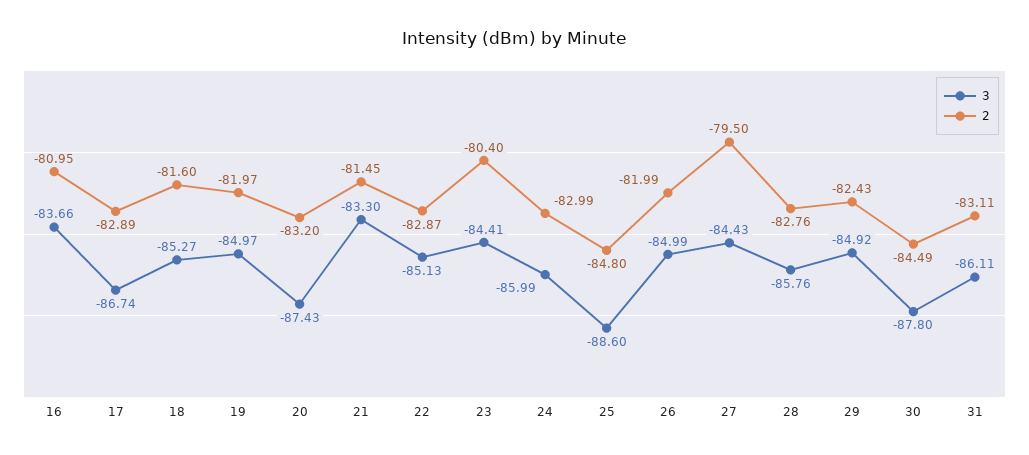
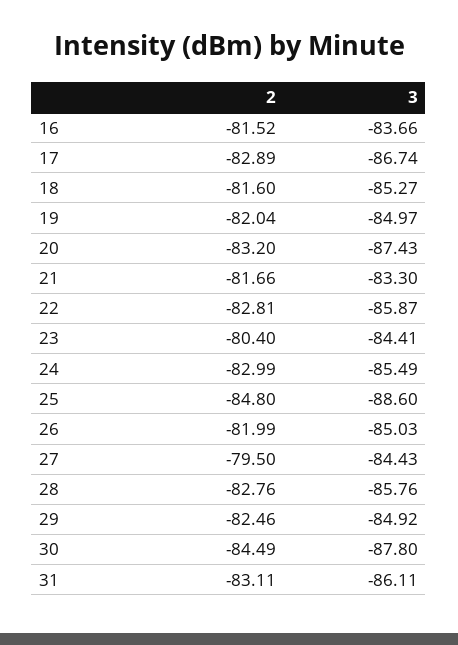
  {
    "3": {
      "16": -83.66,
      "17": -86.74,
      "18": -85.27,
      "19": -84.97,
      "20": -87.43,
      "21": -83.3,
-     "22": -85.13,
+     "22": -85.87,
      "23": -84.41,
-     "24": -85.99,
+     "24": -85.49,
      "25": -88.6,
-     "26": -84.99,
+     "26": -85.03,
      "27": -84.43,
      "28": -85.76,
      "29": -84.92,
      "30": -87.8,
      "31": -86.11
    },
    "2": {
-     "16": -80.95,
+     "16": -81.52,
      "17": -82.89,
      "18": -81.6,
-     "19": -81.97,
+     "19": -82.04,
      "20": -83.2,
-     "21": -81.45,
+     "21": -81.66,
-     "22": -82.87,
+     "22": -82.81,
      "23": -80.4,
      "24": -82.99,
      "25": -84.8,
      "26": -81.99,
      "27": -79.5,
      "28": -82.76,
-     "29": -82.43,
+     "29": -82.46,
      "30": -84.49,
      "31": -83.11
    }
  }

